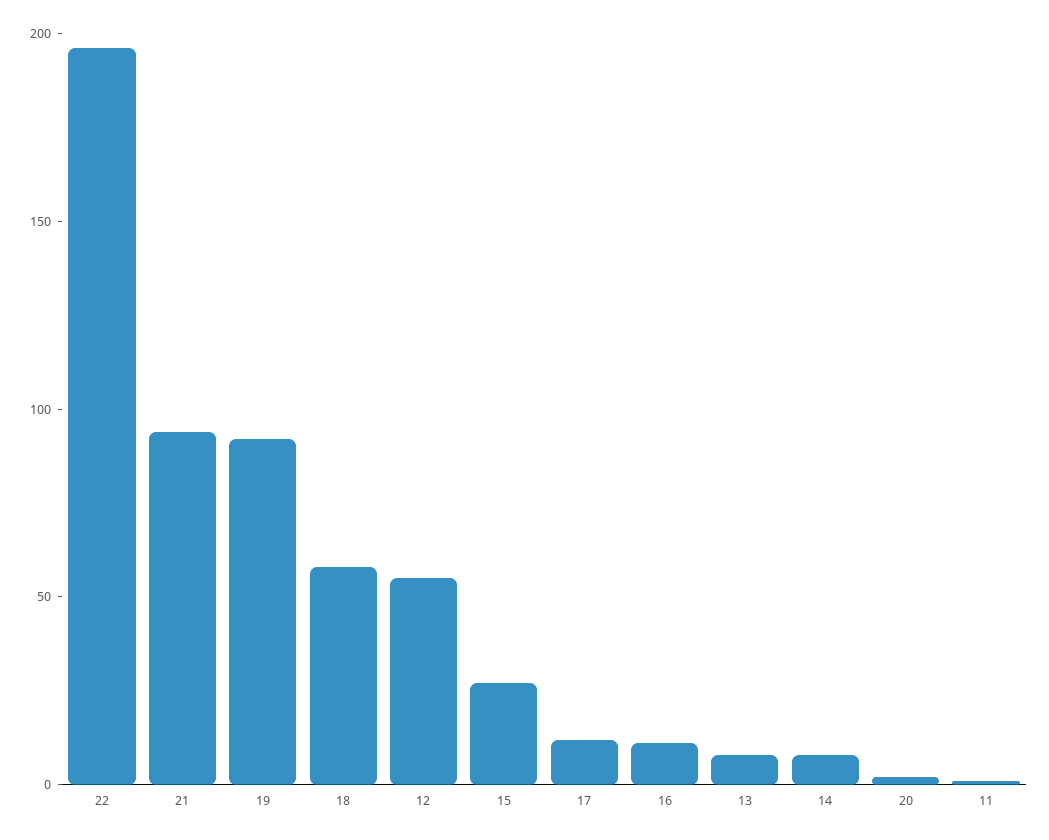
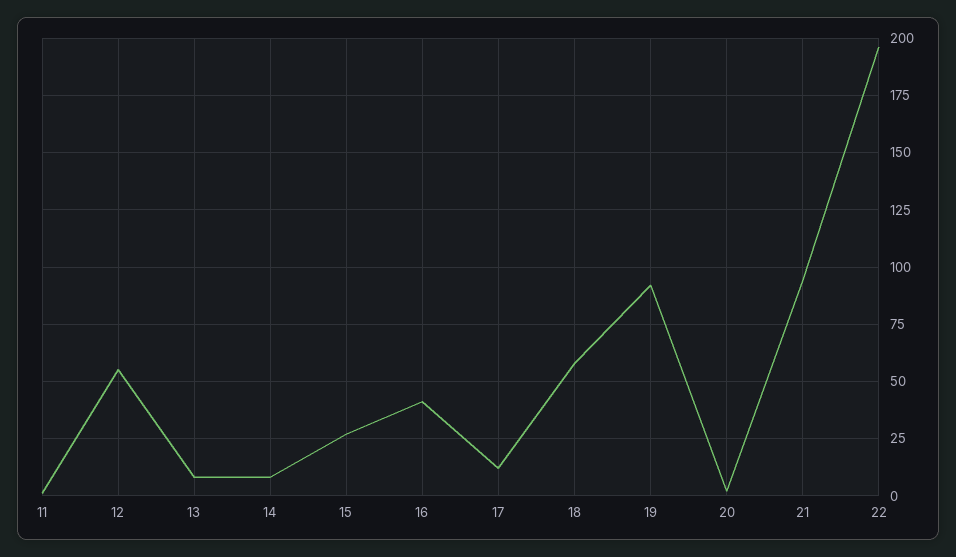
  {
    "22": 195,
    "21": 95,
    "19": 90,
    "18": 60,
    "12": 55,
    "15": 25,
    "17": 10,
-   "16": 10,
+   "16": 40,
    "13": 10,
    "14": 10,
    "20": 0,
    "11": 0
  }

